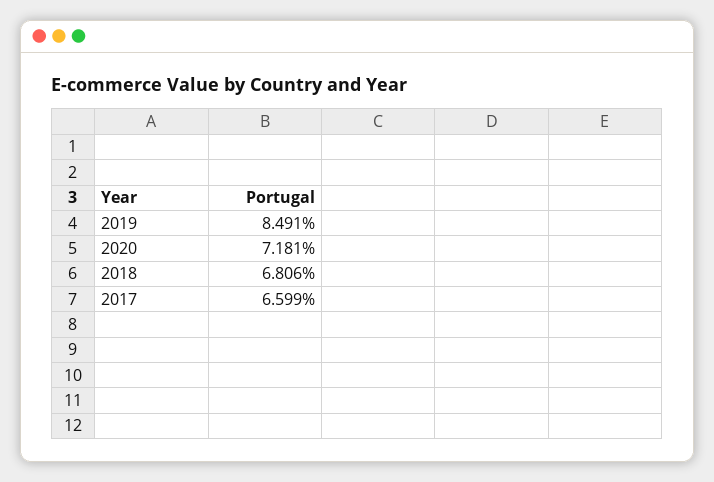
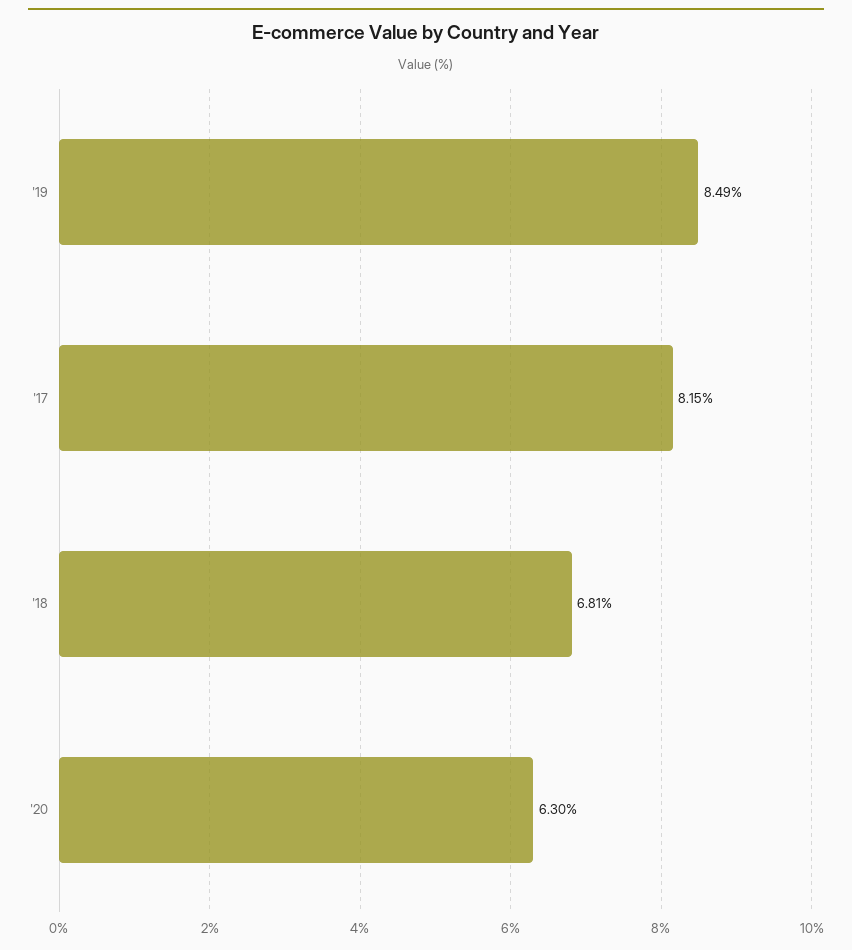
  {
    "2019": 8.491,
-   "2020": 7.181,
+   "2020": 6.3,
    "2018": 6.806,
-   "2017": 6.599
+   "2017": 8.15
  }

